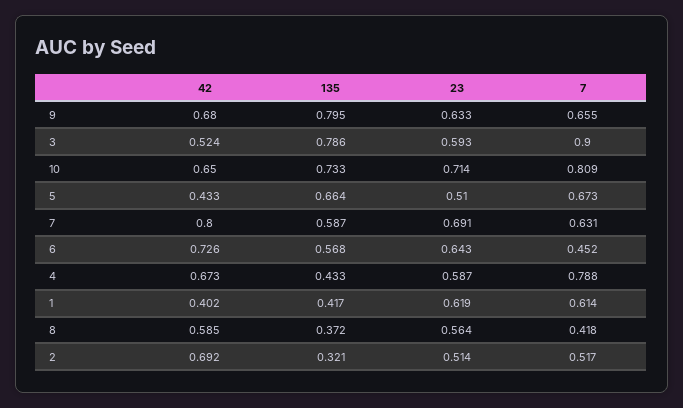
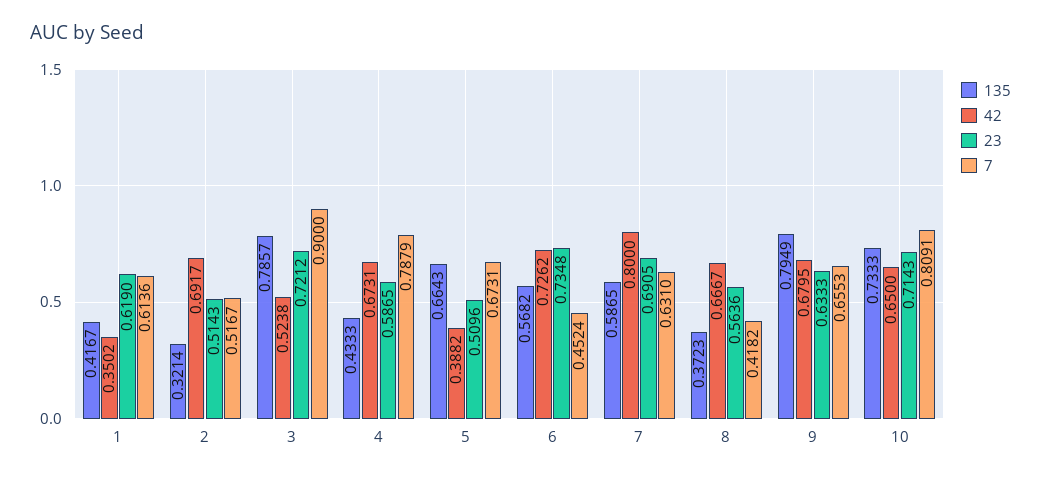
  {
    "42": {
      "9": 0.6795,
      "3": 0.5238,
      "10": 0.65,
-     "5": 0.433,
+     "5": 0.3882,
      "7": 0.8,
      "6": 0.7262,
      "4": 0.6731,
-     "1": 0.402,
+     "1": 0.3502,
-     "8": 0.585,
+     "8": 0.6667,
      "2": 0.6917
    },
    "135": {
      "9": 0.7949,
      "3": 0.7857,
      "10": 0.7333,
      "5": 0.6643,
      "7": 0.5865,
      "6": 0.5682,
      "4": 0.4333,
      "1": 0.4167,
      "8": 0.3723,
      "2": 0.3214
    },
    "23": {
      "9": 0.6333,
-     "3": 0.593,
+     "3": 0.7212,
      "10": 0.7143,
      "5": 0.5096,
      "7": 0.6905,
-     "6": 0.643,
+     "6": 0.7348,
      "4": 0.5865,
      "1": 0.619,
      "8": 0.5636,
      "2": 0.5143
    },
    "7": {
      "9": 0.6553,
      "3": 0.9,
      "10": 0.8091,
      "5": 0.6731,
      "7": 0.631,
      "6": 0.4524,
      "4": 0.7879,
      "1": 0.6136,
      "8": 0.4182,
      "2": 0.5167
    }
  }

